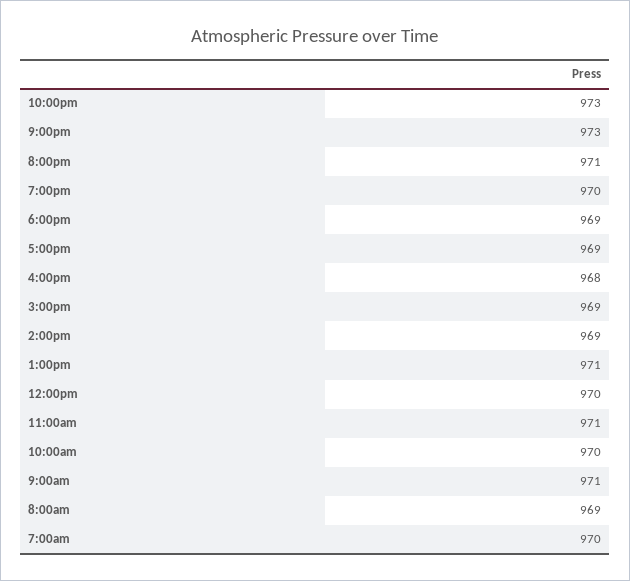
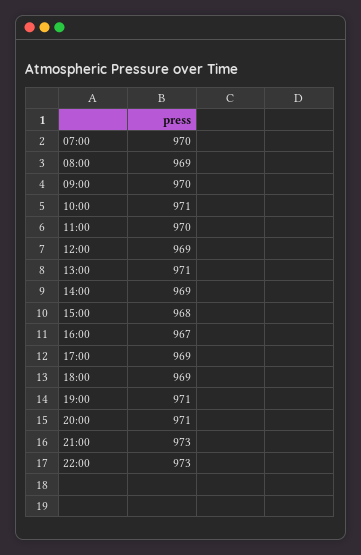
  {
    "10:00pm": 973,
    "9:00pm": 973,
    "8:00pm": 971,
-   "7:00pm": 970,
+   "7:00pm": 971,
    "6:00pm": 969,
    "5:00pm": 969,
-   "4:00pm": 968,
+   "4:00pm": 967,
-   "3:00pm": 969,
+   "3:00pm": 968,
    "2:00pm": 969,
    "1:00pm": 971,
-   "12:00pm": 970,
+   "12:00pm": 969,
-   "11:00am": 971,
+   "11:00am": 970,
-   "10:00am": 970,
+   "10:00am": 971,
-   "9:00am": 971,
+   "9:00am": 970,
    "8:00am": 969,
    "7:00am": 970
  }

